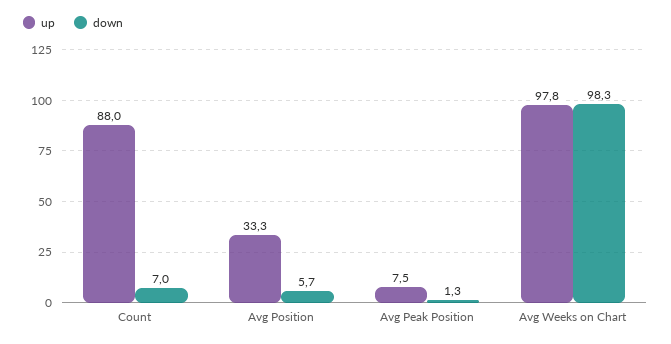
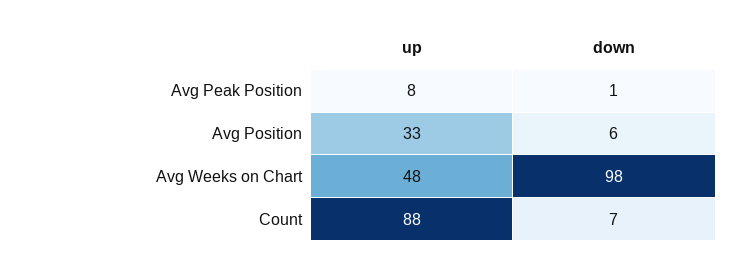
  {
    "up": {
      "Count": 88,
      "Avg Position": 33.3,
      "Avg Peak Position": 7.5,
-     "Avg Weeks on Chart": 97.8
+     "Avg Weeks on Chart": 48
    },
    "down": {
      "Count": 7,
      "Avg Position": 5.7,
      "Avg Peak Position": 1.3,
      "Avg Weeks on Chart": 98.3
    }
  }

